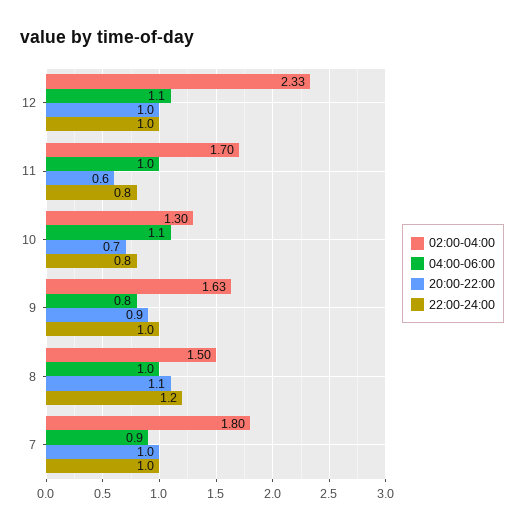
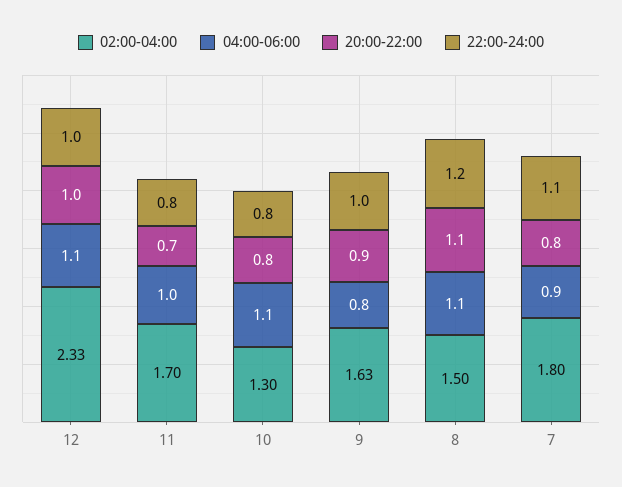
  {
    "02:00-04:00": {
      "12": 2.33,
      "11": 1.7,
      "10": 1.3,
      "9": 1.63,
      "8": 1.5,
      "7": 1.8
    },
    "04:00-06:00": {
      "12": 1.1,
      "11": 1,
      "10": 1.1,
      "9": 0.8,
-     "8": 1,
+     "8": 1.1,
      "7": 0.9
    },
    "20:00-22:00": {
      "12": 1,
-     "11": 0.6,
+     "11": 0.7,
-     "10": 0.7,
+     "10": 0.8,
      "9": 0.9,
      "8": 1.1,
-     "7": 1
+     "7": 0.8
    },
    "22:00-24:00": {
      "12": 1,
      "11": 0.8,
      "10": 0.8,
      "9": 1,
      "8": 1.2,
-     "7": 1
+     "7": 1.1
    }
  }

